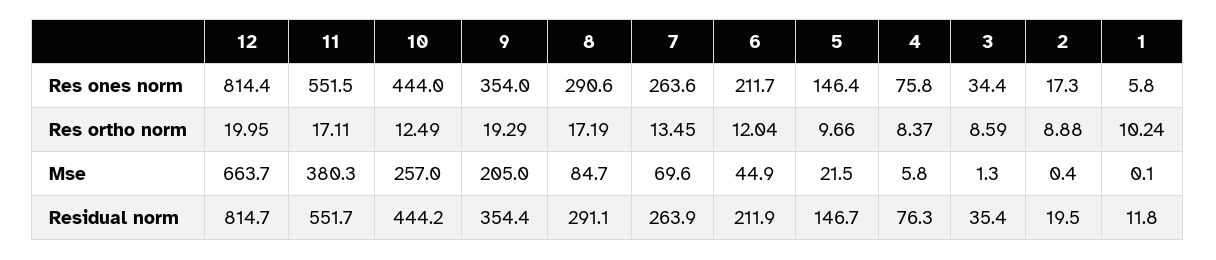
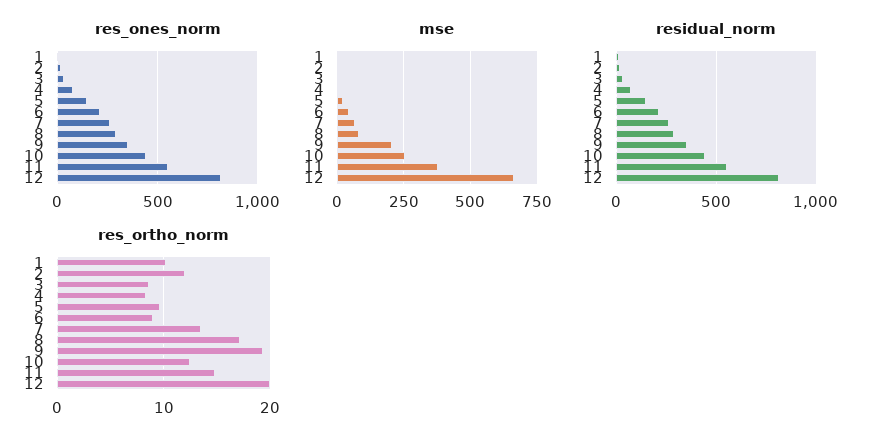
  {
    "Res ones norm": {
      "12": 814.4,
      "11": 551.5,
      "10": 444,
      "9": 354,
      "8": 290.6,
      "7": 263.6,
      "6": 211.7,
      "5": 146.4,
      "4": 75.8,
      "3": 34.4,
      "2": 17.3,
      "1": 5.8
    },
    "Res ortho norm": {
      "12": 19.95,
-     "11": 17.11,
+     "11": 15,
      "10": 12.49,
      "9": 19.29,
      "8": 17.19,
      "7": 13.45,
-     "6": 12.04,
+     "6": 9,
      "5": 9.66,
      "4": 8.37,
      "3": 8.59,
-     "2": 8.88,
+     "2": 12,
      "1": 10.24
    },
    "Mse": {
      "12": 663.7,
      "11": 380.3,
      "10": 257,
      "9": 205,
      "8": 84.7,
      "7": 69.6,
      "6": 44.9,
      "5": 21.5,
      "4": 5.8,
      "3": 1.3,
      "2": 0.4,
      "1": 0.1
    },
    "Residual norm": {
      "12": 814.7,
      "11": 551.7,
      "10": 444.2,
      "9": 354.4,
      "8": 291.1,
      "7": 263.9,
      "6": 211.9,
      "5": 146.7,
      "4": 76.3,
      "3": 35.4,
      "2": 19.5,
      "1": 11.8
    }
  }

